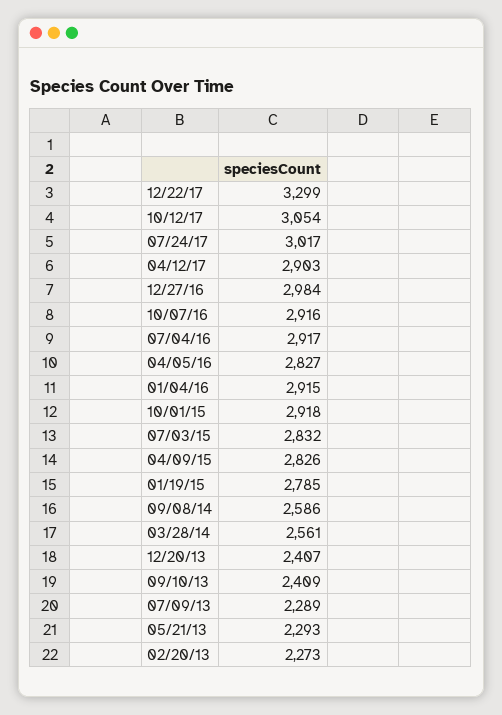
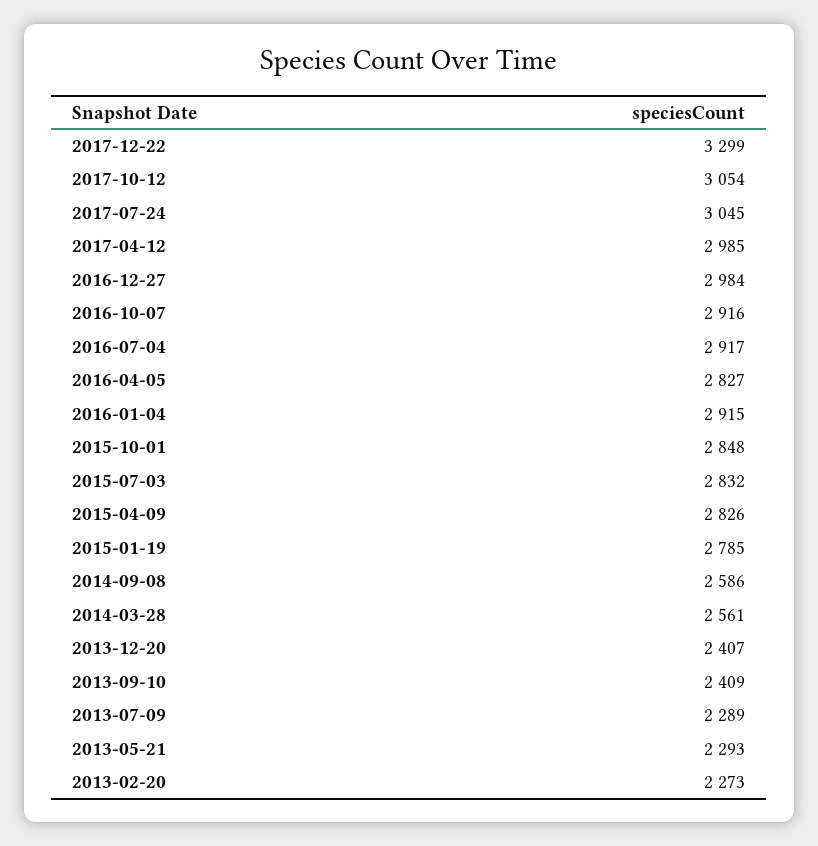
  {
    "12/22/17": 3299,
    "10/12/17": 3054,
-   "07/24/17": 3017,
+   "07/24/17": 3045,
-   "04/12/17": 2903,
+   "04/12/17": 2985,
    "12/27/16": 2984,
    "10/07/16": 2916,
    "07/04/16": 2917,
    "04/05/16": 2827,
    "01/04/16": 2915,
-   "10/01/15": 2918,
+   "10/01/15": 2848,
    "07/03/15": 2832,
    "04/09/15": 2826,
    "01/19/15": 2785,
    "09/08/14": 2586,
    "03/28/14": 2561,
    "12/20/13": 2407,
    "09/10/13": 2409,
    "07/09/13": 2289,
    "05/21/13": 2293,
    "02/20/13": 2273
  }

